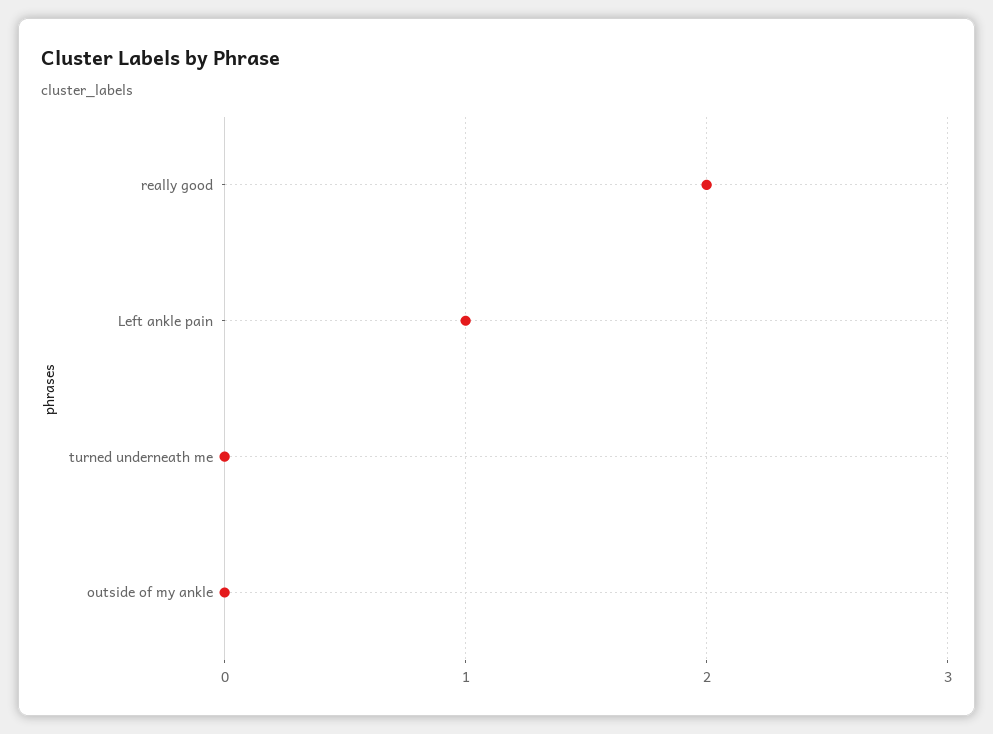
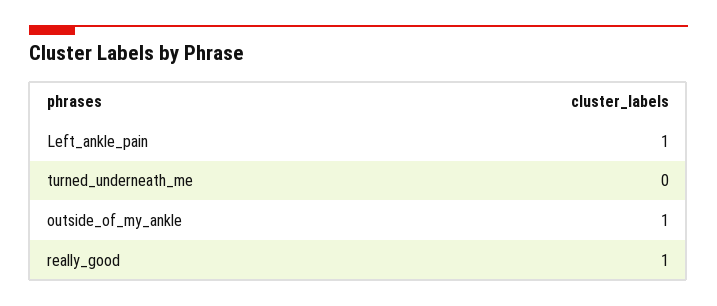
  {
-   "really good": 2,
+   "really good": 1,
    "Left ankle pain": 1,
    "turned underneath me": 0,
-   "outside of my ankle": 0
+   "outside of my ankle": 1
  }

